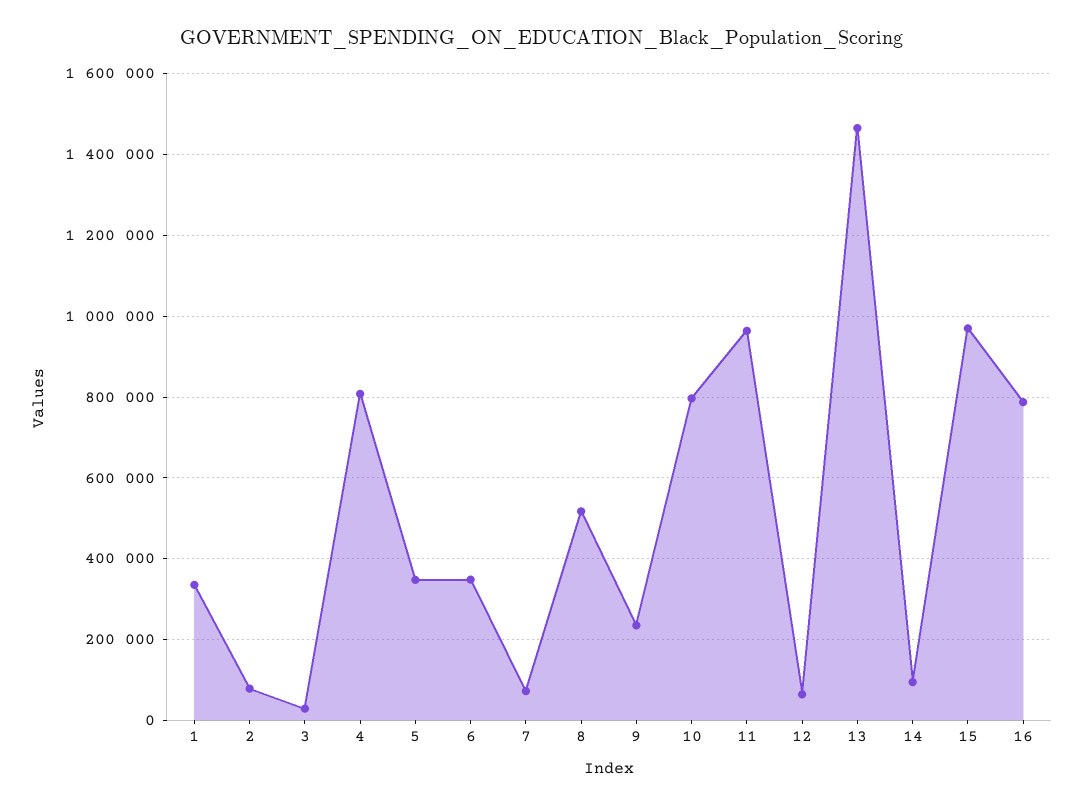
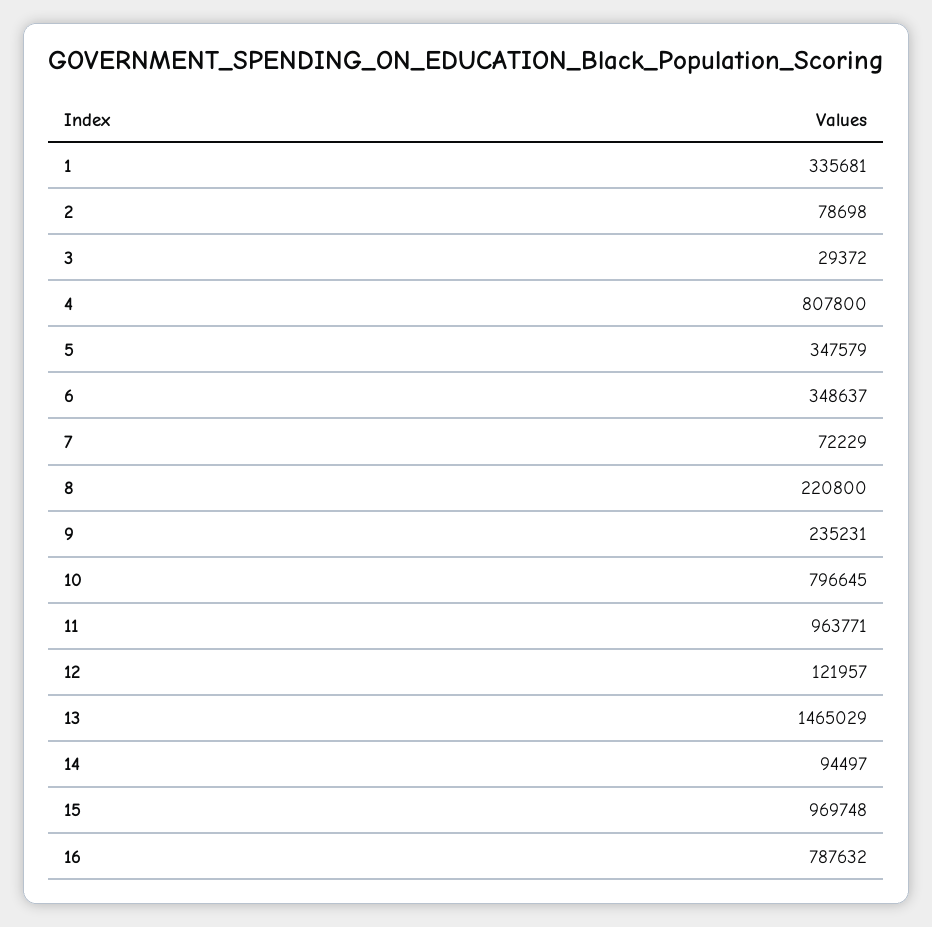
  {
    "1": 335681,
    "2": 78698,
    "3": 29372,
    "4": 807800,
    "5": 347579,
    "6": 348637,
    "7": 72229,
-   "8": 520000,
+   "8": 220800,
    "9": 235231,
    "10": 796645,
    "11": 963771,
-   "12": 60000,
+   "12": 121957,
    "13": 1465029,
    "14": 94497,
    "15": 969748,
    "16": 787632
  }

